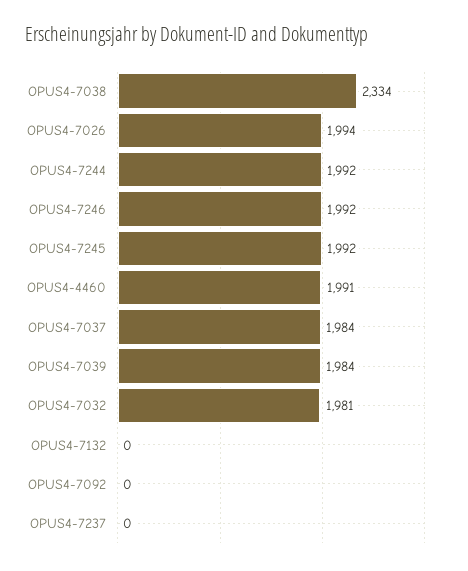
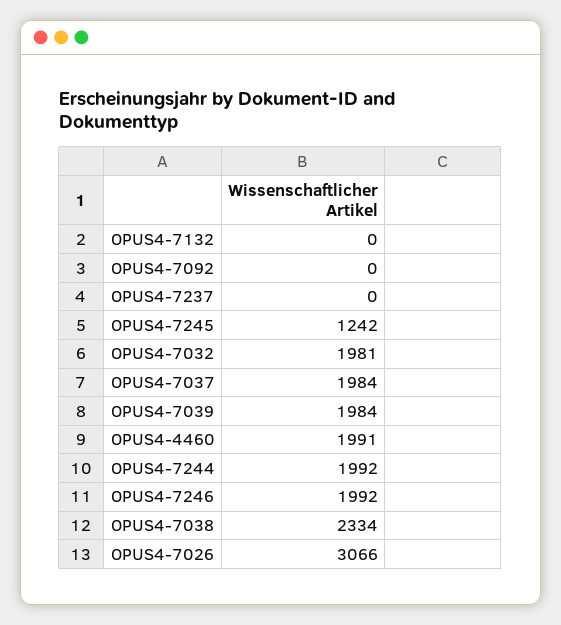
  {
    "OPUS4-7038": 2334,
-   "OPUS4-7026": 1994,
+   "OPUS4-7026": 3066,
    "OPUS4-7244": 1992,
    "OPUS4-7246": 1992,
-   "OPUS4-7245": 1992,
+   "OPUS4-7245": 1242,
    "OPUS4-4460": 1991,
    "OPUS4-7037": 1984,
    "OPUS4-7039": 1984,
    "OPUS4-7032": 1981,
    "OPUS4-7132": 0,
    "OPUS4-7092": 0,
    "OPUS4-7237": 0
  }

